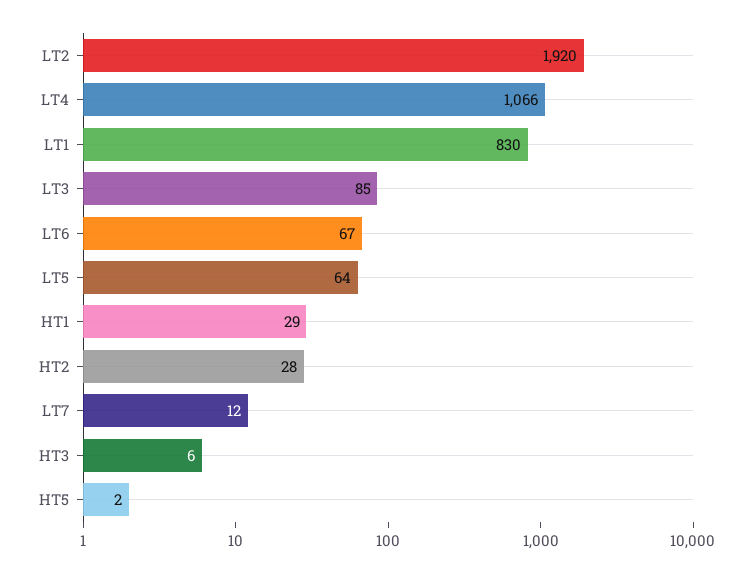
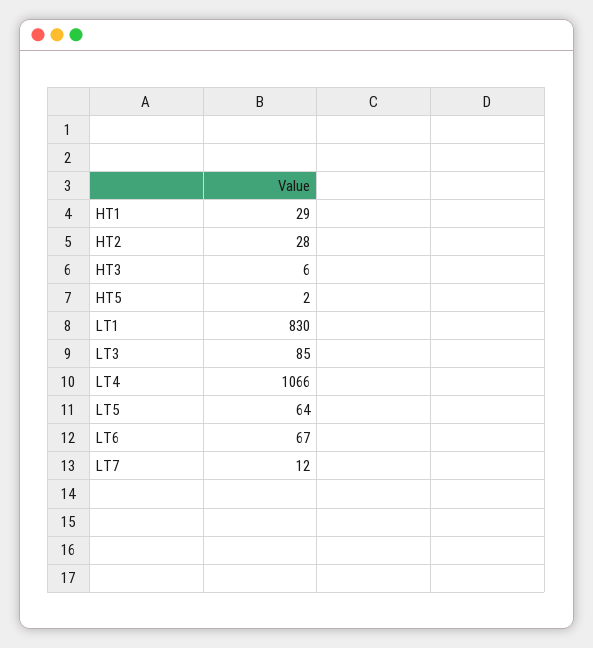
  {
-   "LT2": 1920,
    "LT4": 1066,
    "LT1": 830,
    "LT3": 85,
    "LT6": 67,
    "LT5": 64,
    "HT1": 29,
    "HT2": 28,
    "LT7": 12,
    "HT3": 6,
    "HT5": 2
  }

